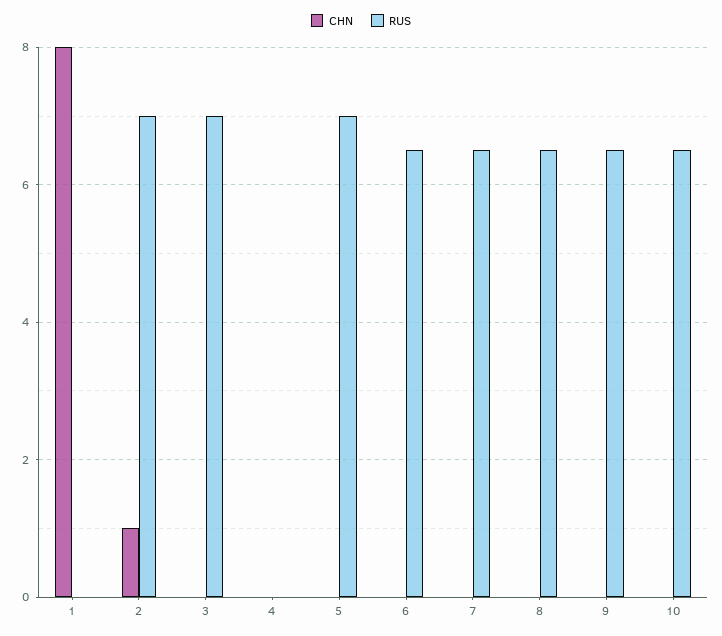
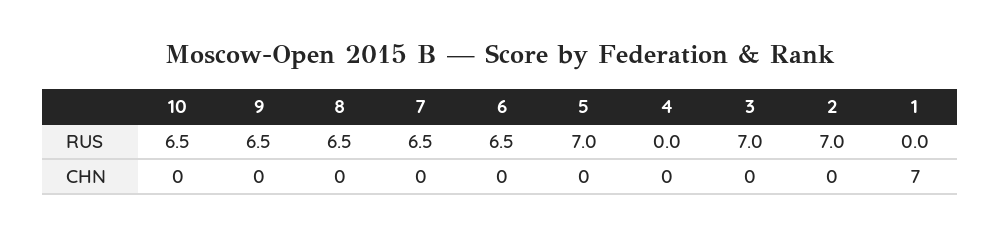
  {
    "CHN": {
-     "1": 8,
+     "1": 7,
-     "2": 1,
+     "2": 0,
      "3": 0,
      "4": 0,
      "5": 0,
      "6": 0,
      "7": 0,
      "8": 0,
      "9": 0,
      "10": 0
    },
    "RUS": {
      "1": 0,
      "2": 7,
      "3": 7,
      "4": 0,
      "5": 7,
      "6": 6.5,
      "7": 6.5,
      "8": 6.5,
      "9": 6.5,
      "10": 6.5
    }
  }

